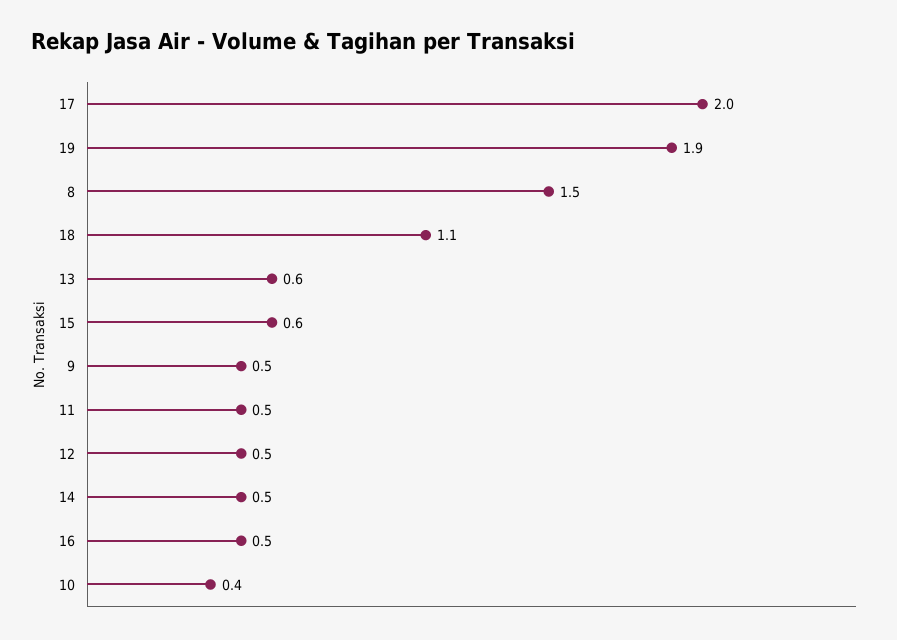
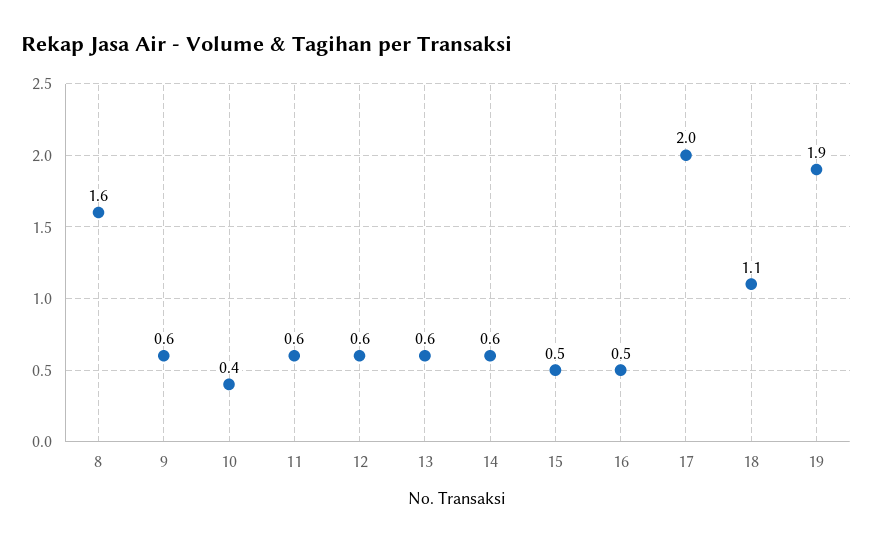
  {
    "17": 2,
    "19": 1.9,
-   "8": 1.5,
+   "8": 1.6,
    "18": 1.1,
    "13": 0.6,
-   "15": 0.6,
+   "15": 0.5,
-   "9": 0.5,
+   "9": 0.6,
-   "11": 0.5,
+   "11": 0.6,
-   "12": 0.5,
+   "12": 0.6,
-   "14": 0.5,
+   "14": 0.6,
    "16": 0.5,
    "10": 0.4
  }

